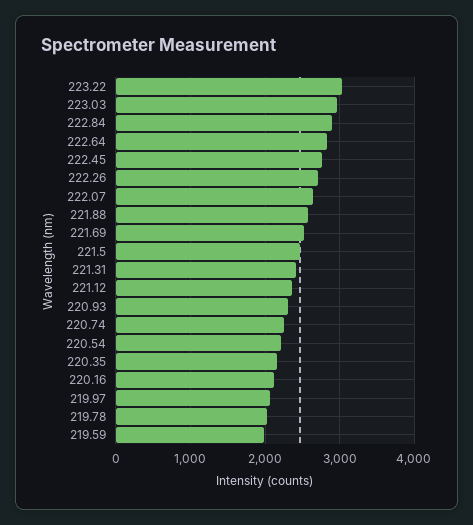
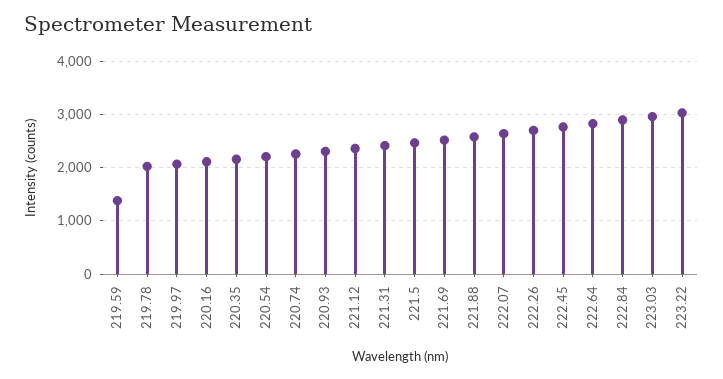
  {
    "223.22": 3000,
    "223.03": 3000,
    "222.84": 2900,
    "222.64": 2800,
    "222.45": 2800,
    "222.26": 2700,
    "222.07": 2600,
    "221.88": 2600,
    "221.69": 2500,
    "221.5": 2500,
    "221.31": 2400,
    "221.12": 2400,
    "220.93": 2300,
    "220.74": 2300,
    "220.54": 2200,
    "220.35": 2200,
    "220.16": 2100,
    "219.97": 2100,
    "219.78": 2000,
-   "219.59": 2000
+   "219.59": 1400
  }

